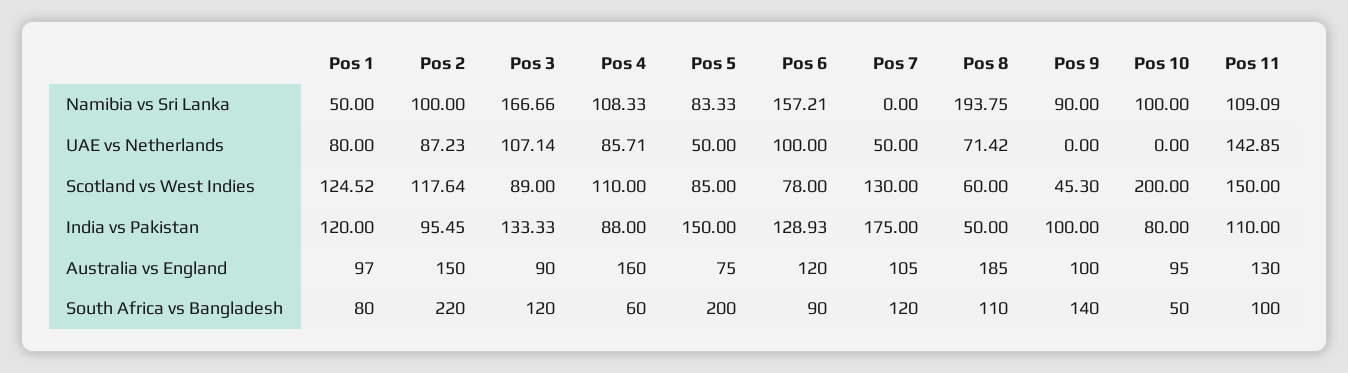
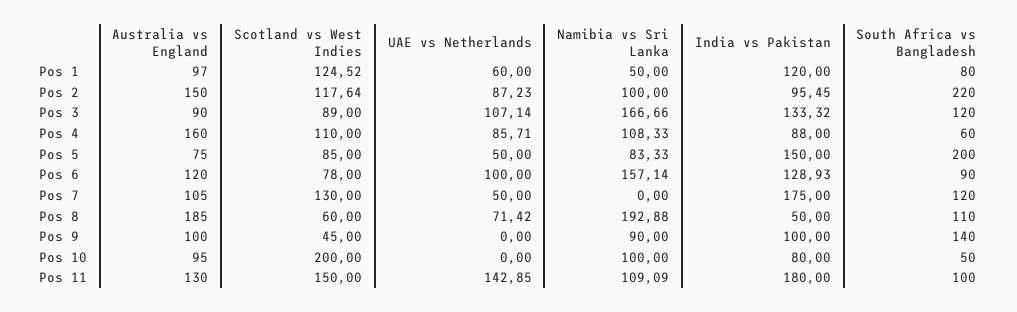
  {
    "Pos 1": {
      "Namibia vs Sri Lanka": 50,
-     "UAE vs Netherlands": 80,
+     "UAE vs Netherlands": 60,
      "Scotland vs West Indies": 124.52,
      "India vs Pakistan": 120,
      "Australia vs England": 97,
      "South Africa vs Bangladesh": 80
    },
    "Pos 2": {
      "Namibia vs Sri Lanka": 100,
      "UAE vs Netherlands": 87.23,
      "Scotland vs West Indies": 117.64,
      "India vs Pakistan": 95.45,
      "Australia vs England": 150,
      "South Africa vs Bangladesh": 220
    },
    "Pos 3": {
      "Namibia vs Sri Lanka": 166.66,
      "UAE vs Netherlands": 107.14,
      "Scotland vs West Indies": 89,
-     "India vs Pakistan": 133.33,
+     "India vs Pakistan": 133.32,
      "Australia vs England": 90,
      "South Africa vs Bangladesh": 120
    },
    "Pos 4": {
      "Namibia vs Sri Lanka": 108.33,
      "UAE vs Netherlands": 85.71,
      "Scotland vs West Indies": 110,
      "India vs Pakistan": 88,
      "Australia vs England": 160,
      "South Africa vs Bangladesh": 60
    },
    "Pos 5": {
      "Namibia vs Sri Lanka": 83.33,
      "UAE vs Netherlands": 50,
      "Scotland vs West Indies": 85,
      "India vs Pakistan": 150,
      "Australia vs England": 75,
      "South Africa vs Bangladesh": 200
    },
    "Pos 6": {
-     "Namibia vs Sri Lanka": 157.21,
+     "Namibia vs Sri Lanka": 157.14,
      "UAE vs Netherlands": 100,
      "Scotland vs West Indies": 78,
      "India vs Pakistan": 128.93,
      "Australia vs England": 120,
      "South Africa vs Bangladesh": 90
    },
    "Pos 7": {
      "Namibia vs Sri Lanka": 0,
      "UAE vs Netherlands": 50,
      "Scotland vs West Indies": 130,
      "India vs Pakistan": 175,
      "Australia vs England": 105,
      "South Africa vs Bangladesh": 120
    },
    "Pos 8": {
-     "Namibia vs Sri Lanka": 193.75,
+     "Namibia vs Sri Lanka": 192.88,
      "UAE vs Netherlands": 71.42,
      "Scotland vs West Indies": 60,
      "India vs Pakistan": 50,
      "Australia vs England": 185,
      "South Africa vs Bangladesh": 110
    },
    "Pos 9": {
      "Namibia vs Sri Lanka": 90,
      "UAE vs Netherlands": 0,
-     "Scotland vs West Indies": 45.3,
+     "Scotland vs West Indies": 45,
      "India vs Pakistan": 100,
      "Australia vs England": 100,
      "South Africa vs Bangladesh": 140
    },
    "Pos 10": {
      "Namibia vs Sri Lanka": 100,
      "UAE vs Netherlands": 0,
      "Scotland vs West Indies": 200,
      "India vs Pakistan": 80,
      "Australia vs England": 95,
      "South Africa vs Bangladesh": 50
    },
    "Pos 11": {
      "Namibia vs Sri Lanka": 109.09,
      "UAE vs Netherlands": 142.85,
      "Scotland vs West Indies": 150,
-     "India vs Pakistan": 110,
+     "India vs Pakistan": 180,
      "Australia vs England": 130,
      "South Africa vs Bangladesh": 100
    }
  }

